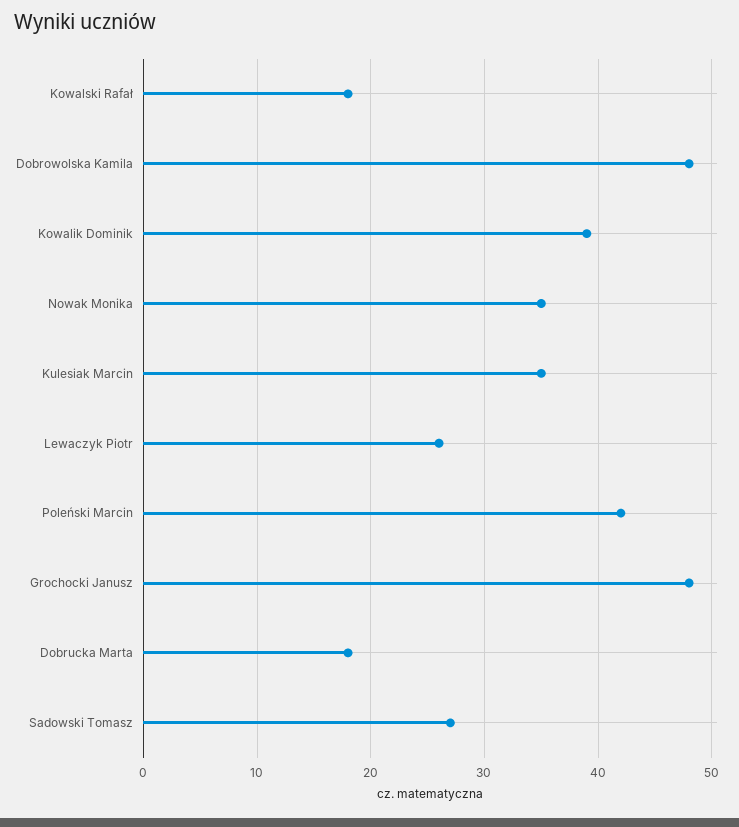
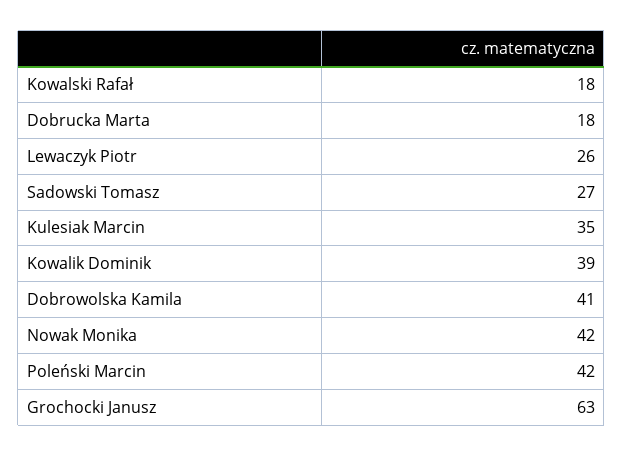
  {
    "Kowalski Rafał": 18,
-   "Dobrowolska Kamila": 48,
+   "Dobrowolska Kamila": 41,
    "Kowalik Dominik": 39,
-   "Nowak Monika": 35,
+   "Nowak Monika": 42,
    "Kulesiak Marcin": 35,
    "Lewaczyk Piotr": 26,
    "Poleński Marcin": 42,
-   "Grochocki Janusz": 48,
+   "Grochocki Janusz": 63,
    "Dobrucka Marta": 18,
    "Sadowski Tomasz": 27
  }

